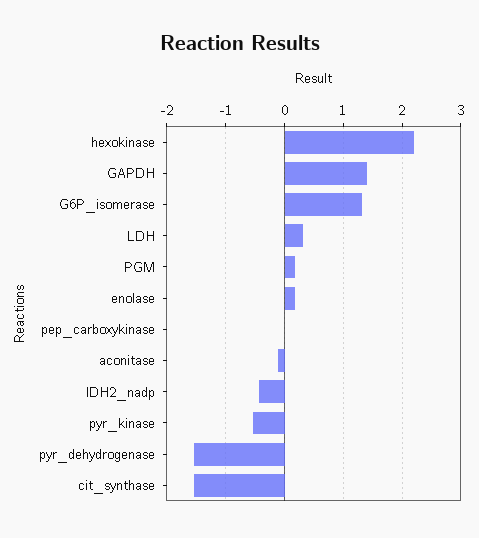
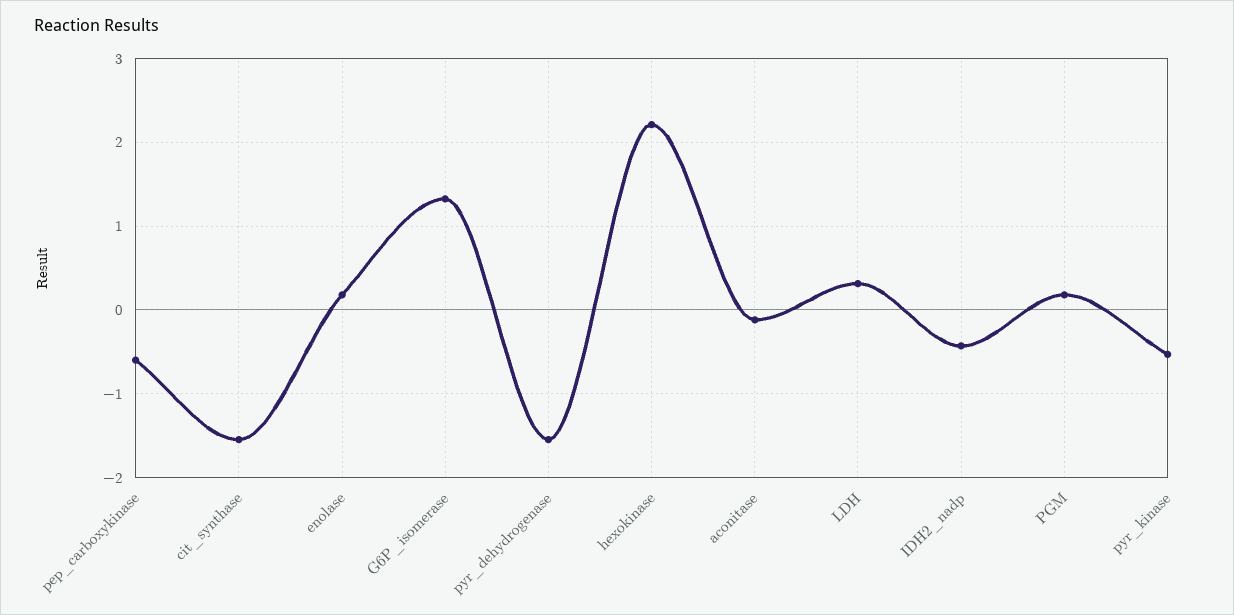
  {
    "hexokinase": 2.2,
-   "GAPDH": 1.4,
    "G6P_isomerase": 1.3,
    "LDH": 0.3,
    "PGM": 0.2,
    "enolase": 0.2,
-   "pep_carboxykinase": 0,
+   "pep_carboxykinase": -0.6,
    "aconitase": -0.1,
    "IDH2_nadp": -0.4,
    "pyr_kinase": -0.5,
    "pyr_dehydrogenase": -1.5,
    "cit_synthase": -1.5
  }

